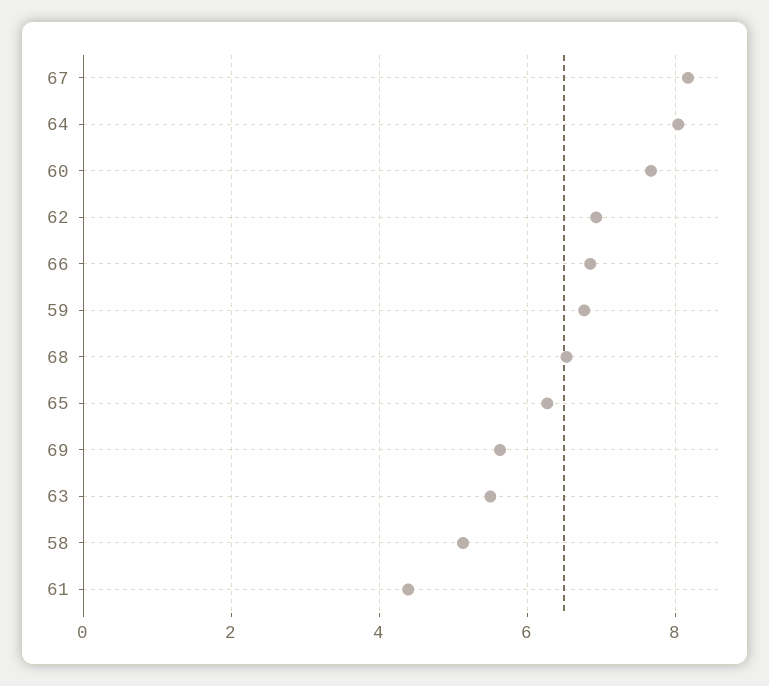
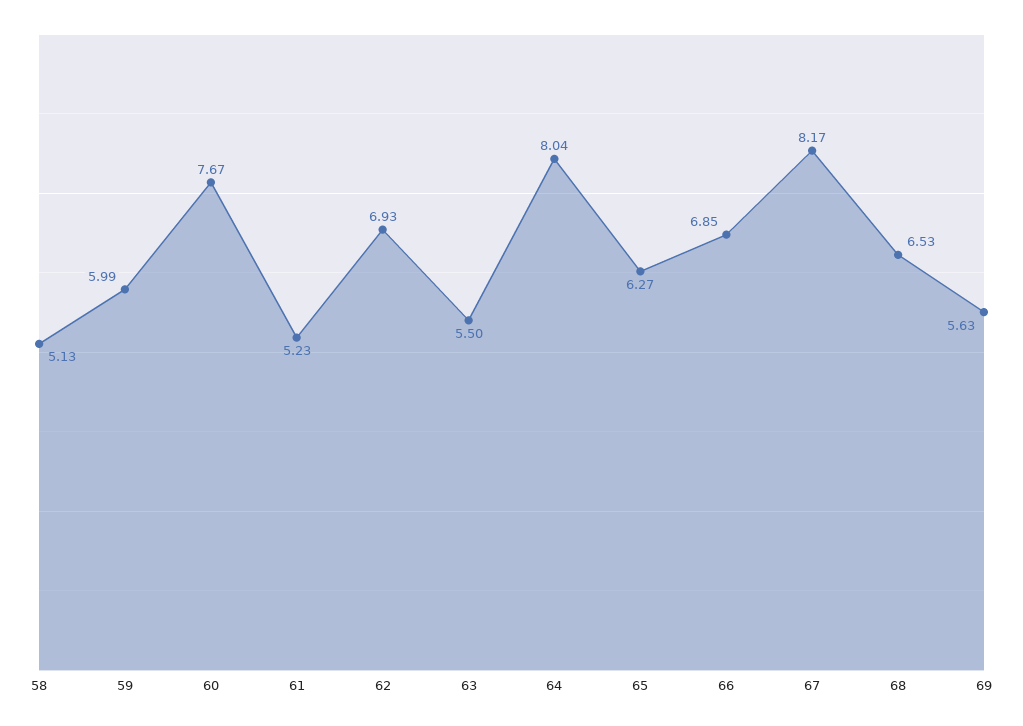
  {
    "67": 8.17,
    "64": 8.04,
    "60": 7.67,
    "62": 6.93,
    "66": 6.85,
-   "59": 6.8,
+   "59": 5.99,
    "68": 6.53,
    "65": 6.27,
    "69": 5.63,
    "63": 5.5,
    "58": 5.13,
-   "61": 4.4
+   "61": 5.23
  }

